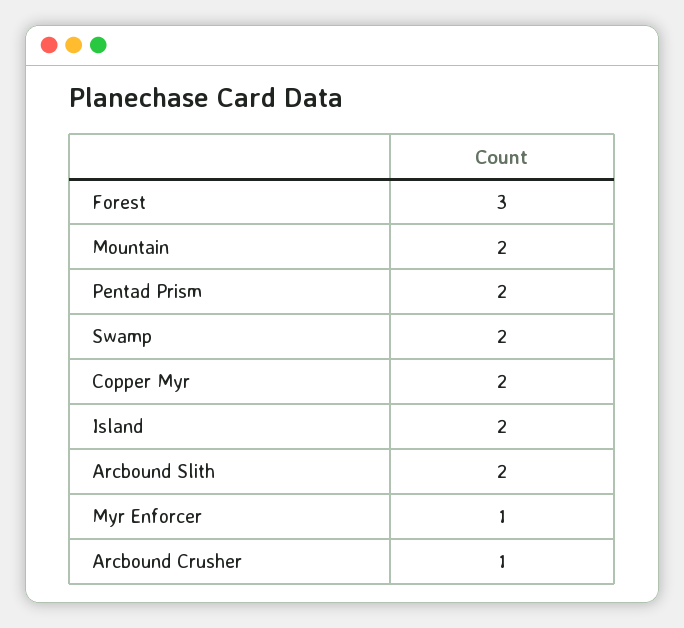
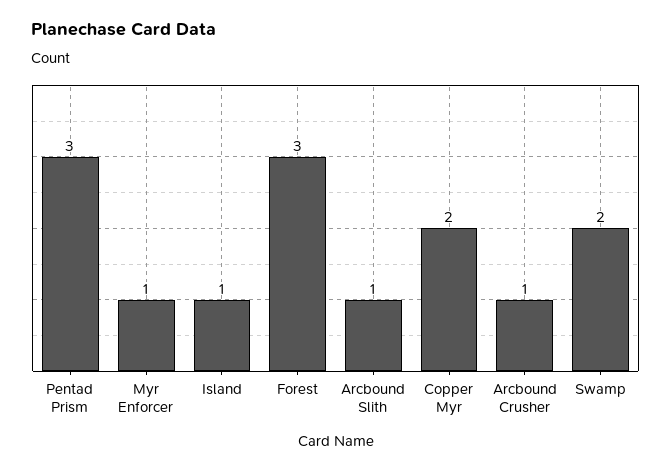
  {
    "Forest": 3,
-   "Mountain": 2,
-   "Pentad Prism": 2,
+   "Pentad Prism": 3,
    "Swamp": 2,
    "Copper Myr": 2,
-   "Island": 2,
+   "Island": 1,
-   "Arcbound Slith": 2,
+   "Arcbound Slith": 1,
    "Myr Enforcer": 1,
    "Arcbound Crusher": 1
  }

